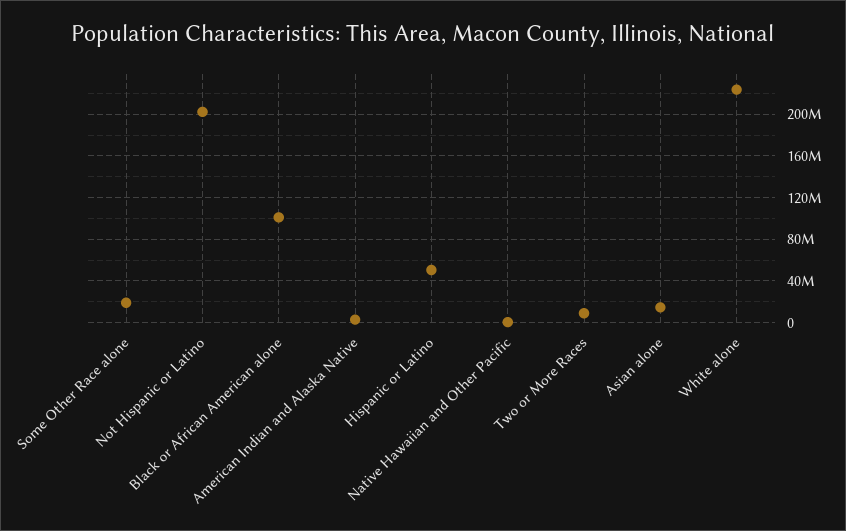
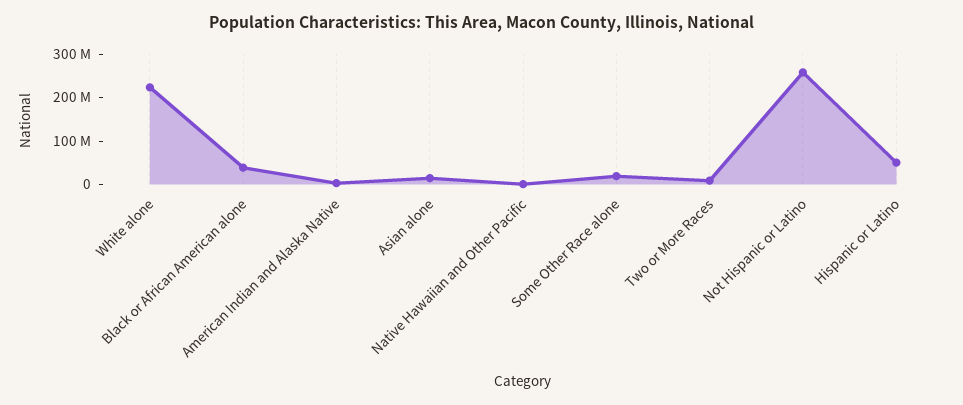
  {
    "Some Other Race alone": 20000000,
-   "Not Hispanic or Latino": 200000000,
+   "Not Hispanic or Latino": 260000000,
-   "Black or African American alone": 100000000,
+   "Black or African American alone": 40000000,
    "American Indian and Alaska Native": 0,
    "Hispanic or Latino": 50000000,
    "Native Hawaiian and Other Pacific": 0,
    "Two or More Races": 10000000,
    "Asian alone": 10000000,
    "White alone": 220000000
  }

